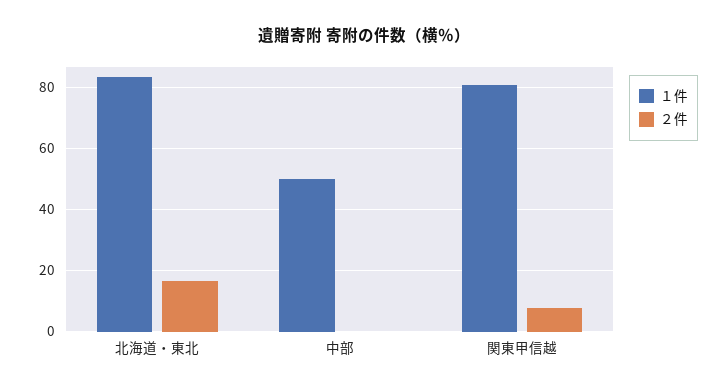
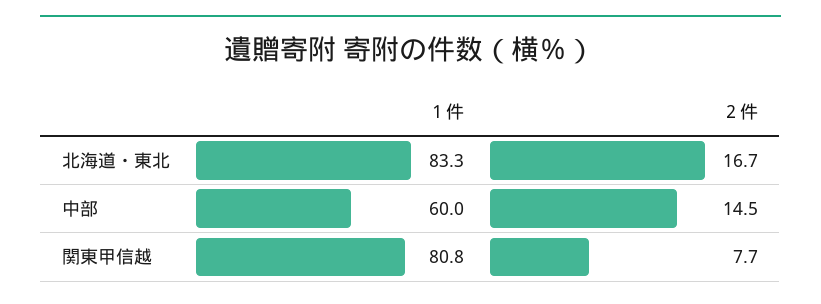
  {
    "１件": {
      "北海道・東北": 83.3,
-     "中部": 50,
+     "中部": 60,
      "関東甲信越": 80.8
    },
    "２件": {
      "北海道・東北": 16.7,
-     "中部": 0,
+     "中部": 14.5,
      "関東甲信越": 7.7
    }
  }

